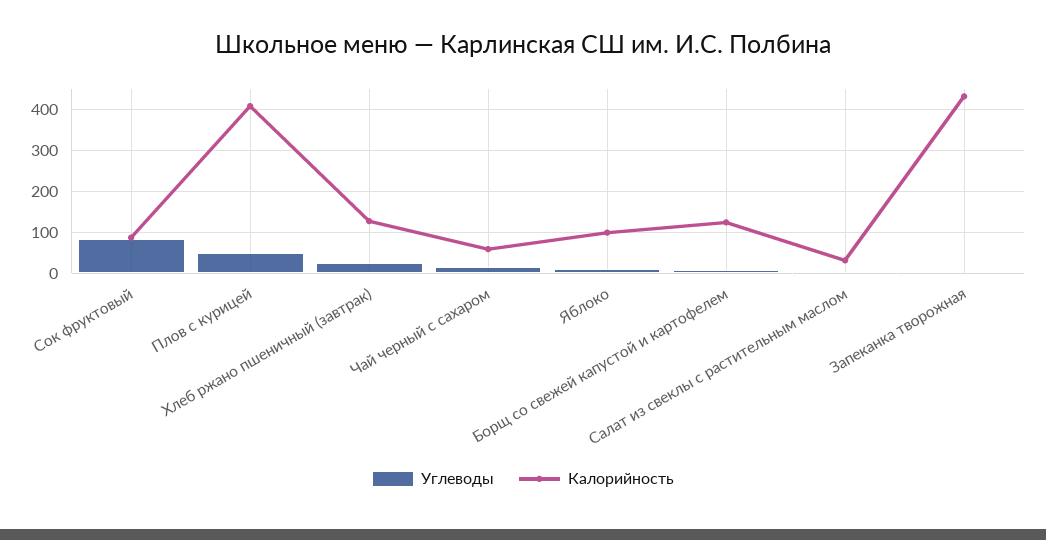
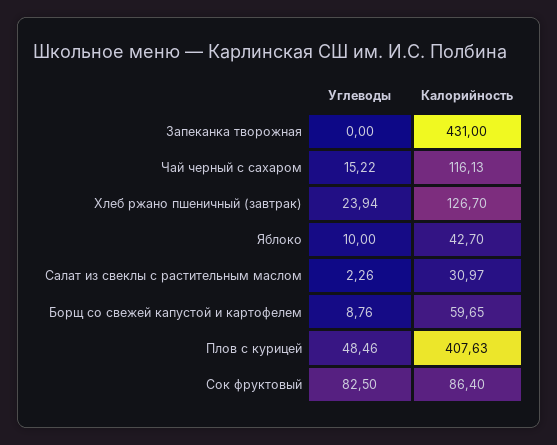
  {
    "Углеводы": {
      "Сок фруктовый": 82.5,
      "Плов с курицей": 48.46,
      "Хлеб ржано пшеничный (завтрак)": 23.94,
      "Чай черный с сахаром": 15.22,
      "Яблоко": 10,
      "Борщ со свежей капустой и картофелем": 8.76,
      "Салат из свеклы с растительным маслом": 2.26,
      "Запеканка творожная": 0
    },
    "Калорийность": {
      "Сок фруктовый": 86.4,
      "Плов с курицей": 407.63,
      "Хлеб ржано пшеничный (завтрак)": 126.7,
-     "Чай черный с сахаром": 60,
+     "Чай черный с сахаром": 116.13,
-     "Яблоко": 100,
+     "Яблоко": 42.7,
-     "Борщ со свежей капустой и картофелем": 120,
+     "Борщ со свежей капустой и картофелем": 59.65,
      "Салат из свеклы с растительным маслом": 30.97,
      "Запеканка творожная": 431
    }
  }

